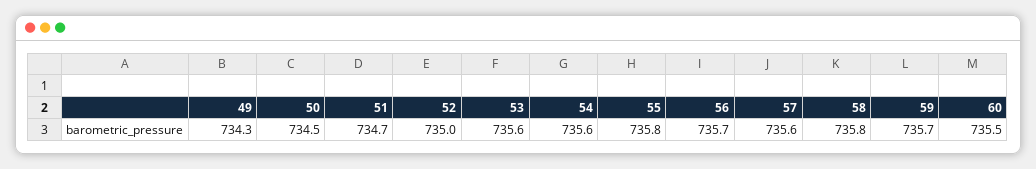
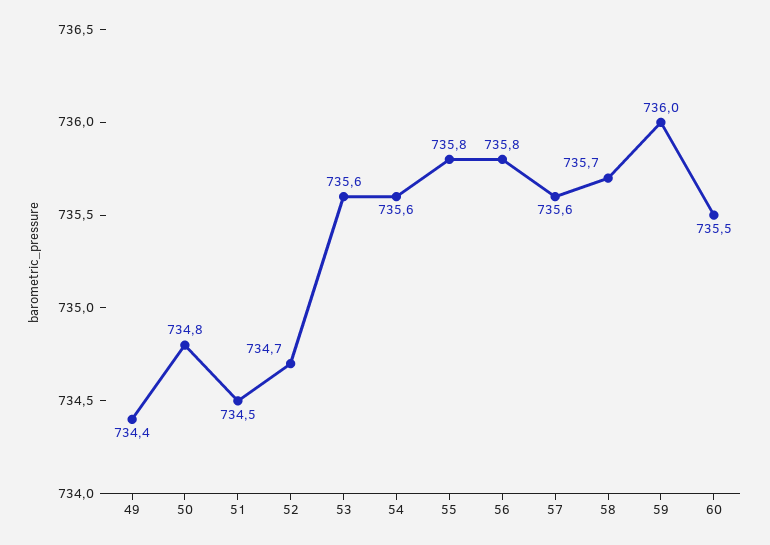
  {
-   "49": 734.3,
+   "49": 734.4,
-   "50": 734.5,
+   "50": 734.8,
-   "51": 734.7,
+   "51": 734.5,
-   "52": 735,
+   "52": 734.7,
    "53": 735.6,
    "54": 735.6,
    "55": 735.8,
-   "56": 735.7,
+   "56": 735.8,
    "57": 735.6,
-   "58": 735.8,
+   "58": 735.7,
-   "59": 735.7,
+   "59": 736,
    "60": 735.5
  }

